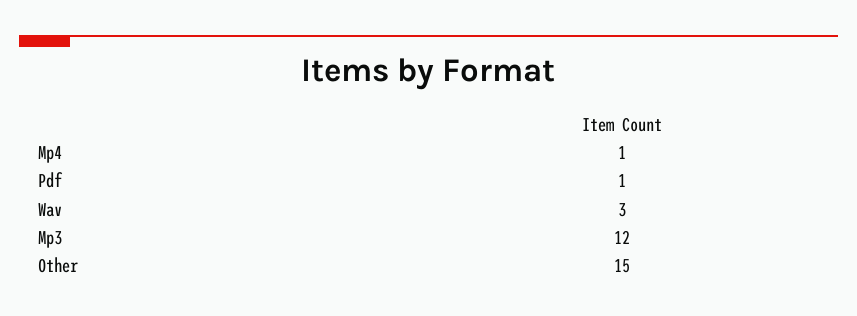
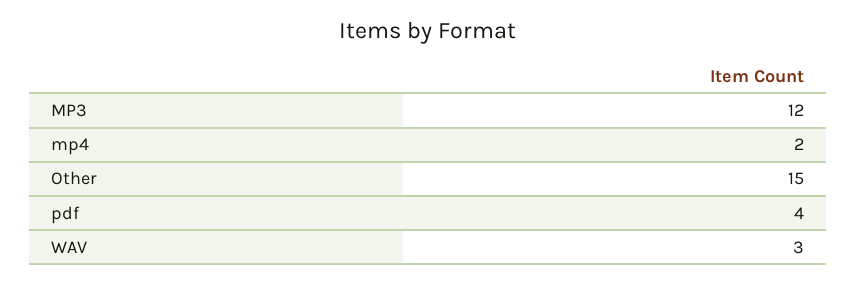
  {
-   "Mp4": 1,
+   "Mp4": 2,
-   "Pdf": 1,
+   "Pdf": 4,
    "Wav": 3,
    "Mp3": 12,
    "Other": 15
  }

